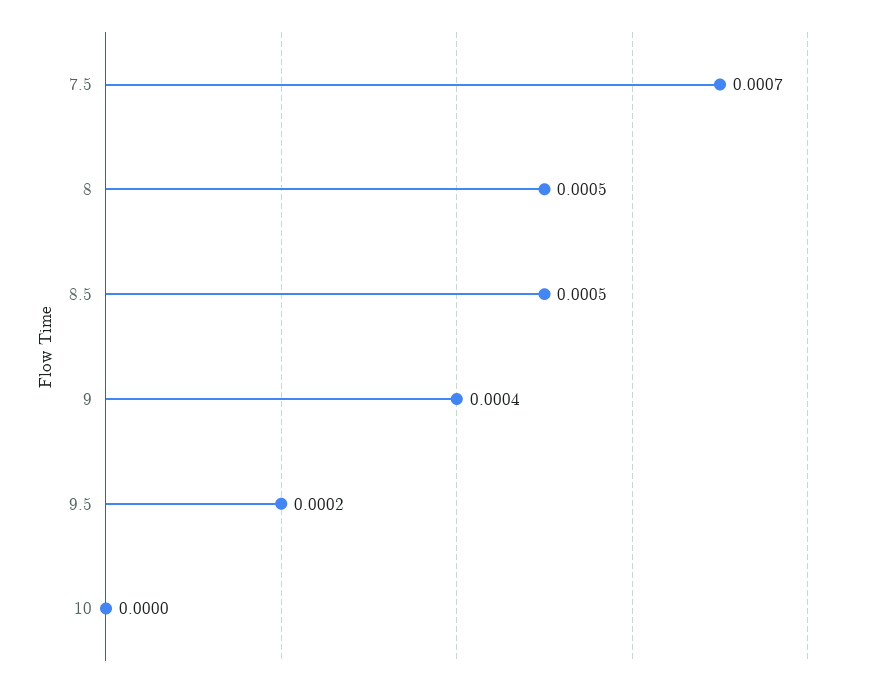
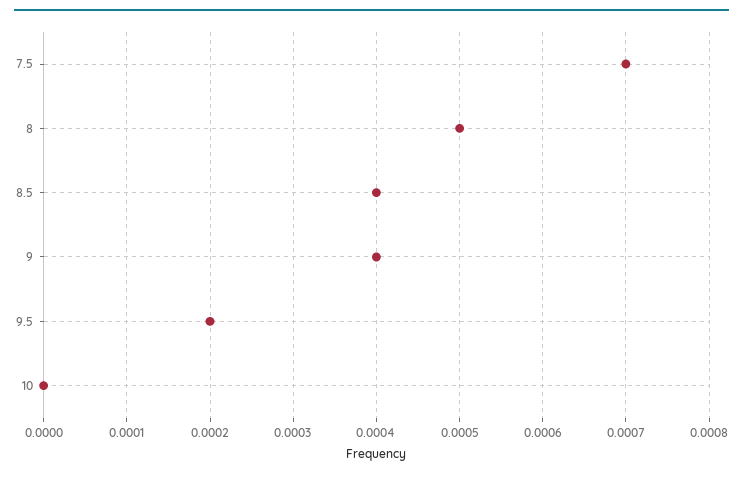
  {
    "7.5": 0.0007,
    "8": 0.0005,
-   "8.5": 0.0005,
+   "8.5": 0.0004,
    "9": 0.0004,
    "9.5": 0.0002,
    "10": 0
  }

